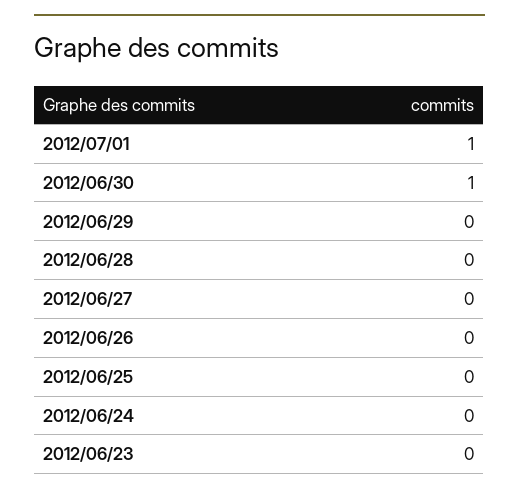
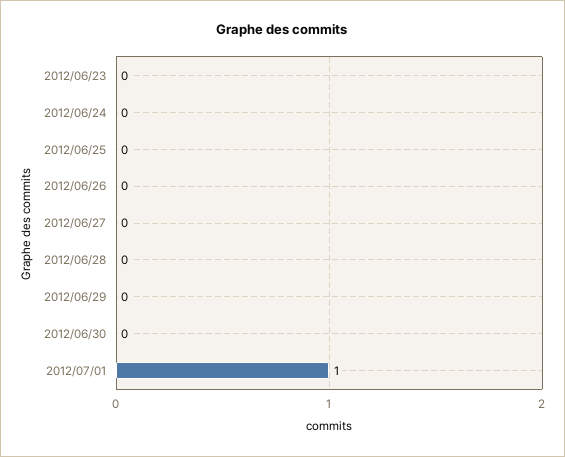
  {
    "2012/07/01": 1,
-   "2012/06/30": 1,
+   "2012/06/30": 0,
    "2012/06/29": 0,
    "2012/06/28": 0,
    "2012/06/27": 0,
    "2012/06/26": 0,
    "2012/06/25": 0,
    "2012/06/24": 0,
    "2012/06/23": 0
  }

